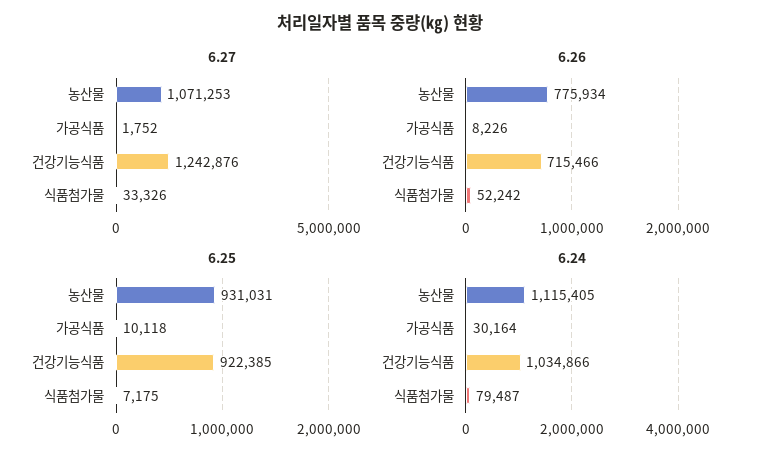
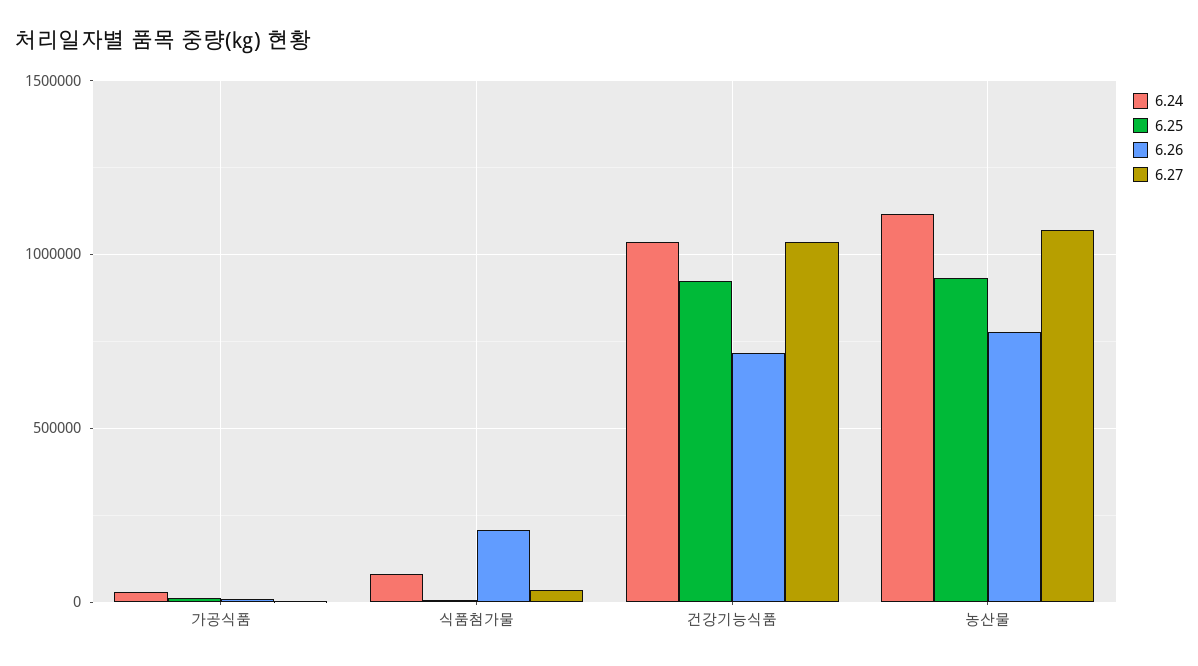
  {
    "6.27": {
      "농산물": 1071253,
      "가공식품": 1752,
-     "건강기능식품": 1242876,
+     "건강기능식품": 1050000,
      "식품첨가물": 33326
    },
    "6.26": {
      "농산물": 775934,
      "가공식품": 8226,
      "건강기능식품": 715466,
-     "식품첨가물": 52242
+     "식품첨가물": 200000
    },
    "6.25": {
      "농산물": 931031,
      "가공식품": 10118,
      "건강기능식품": 922385,
      "식품첨가물": 7175
    },
    "6.24": {
      "농산물": 1115405,
      "가공식품": 30164,
      "건강기능식품": 1034866,
      "식품첨가물": 79487
    }
  }

